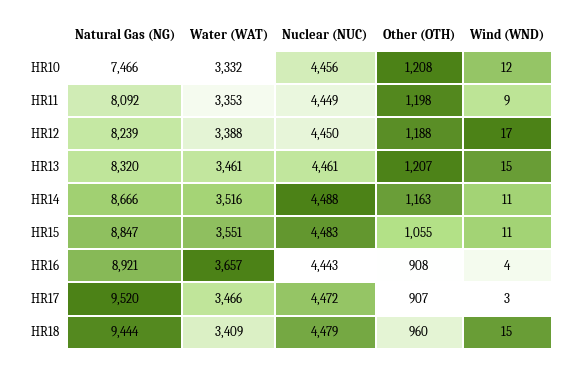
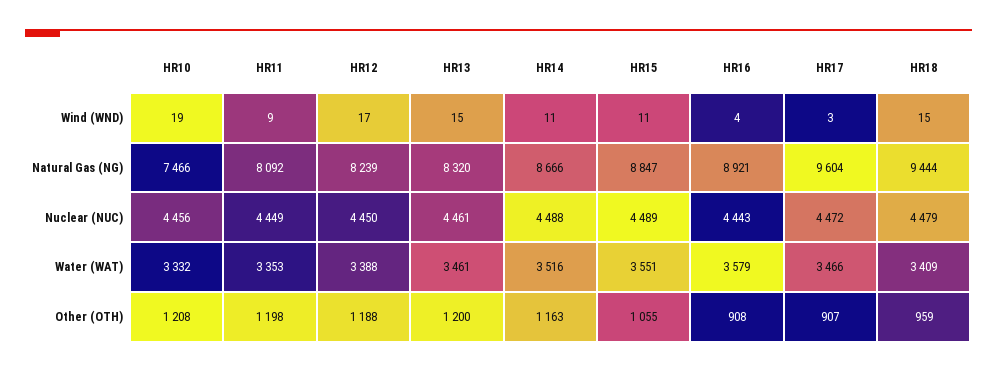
  {
    "Natural Gas (NG)": {
      "HR10": 7466,
      "HR11": 8092,
      "HR12": 8239,
      "HR13": 8320,
      "HR14": 8666,
      "HR15": 8847,
      "HR16": 8921,
-     "HR17": 9520,
+     "HR17": 9604,
      "HR18": 9444
    },
    "Water (WAT)": {
      "HR10": 3332,
      "HR11": 3353,
      "HR12": 3388,
      "HR13": 3461,
      "HR14": 3516,
      "HR15": 3551,
-     "HR16": 3657,
+     "HR16": 3579,
      "HR17": 3466,
      "HR18": 3409
    },
    "Nuclear (NUC)": {
      "HR10": 4456,
      "HR11": 4449,
      "HR12": 4450,
      "HR13": 4461,
      "HR14": 4488,
-     "HR15": 4483,
+     "HR15": 4489,
      "HR16": 4443,
      "HR17": 4472,
      "HR18": 4479
    },
    "Other (OTH)": {
      "HR10": 1208,
      "HR11": 1198,
      "HR12": 1188,
-     "HR13": 1207,
+     "HR13": 1200,
      "HR14": 1163,
      "HR15": 1055,
      "HR16": 908,
      "HR17": 907,
-     "HR18": 960
+     "HR18": 959
    },
    "Wind (WND)": {
-     "HR10": 12,
+     "HR10": 19,
      "HR11": 9,
      "HR12": 17,
      "HR13": 15,
      "HR14": 11,
      "HR15": 11,
      "HR16": 4,
      "HR17": 3,
      "HR18": 15
    }
  }

